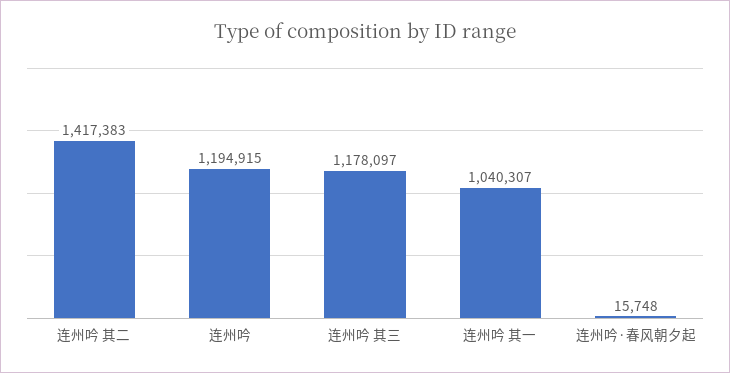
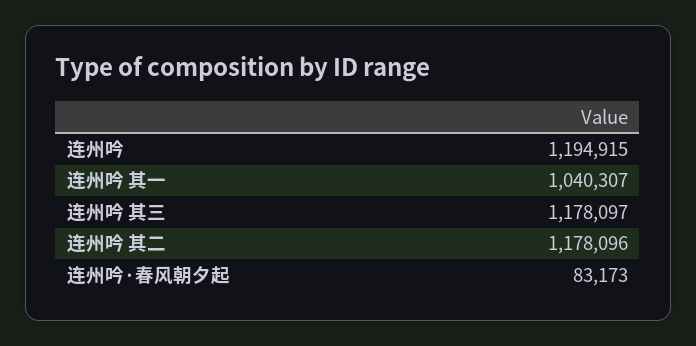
  {
-   "连州吟 其二": 1417383,
+   "连州吟 其二": 1178096,
    "连州吟": 1194915,
    "连州吟 其三": 1178097,
    "连州吟 其一": 1040307,
-   "连州吟·春风朝夕起": 15748
+   "连州吟·春风朝夕起": 83173
  }

